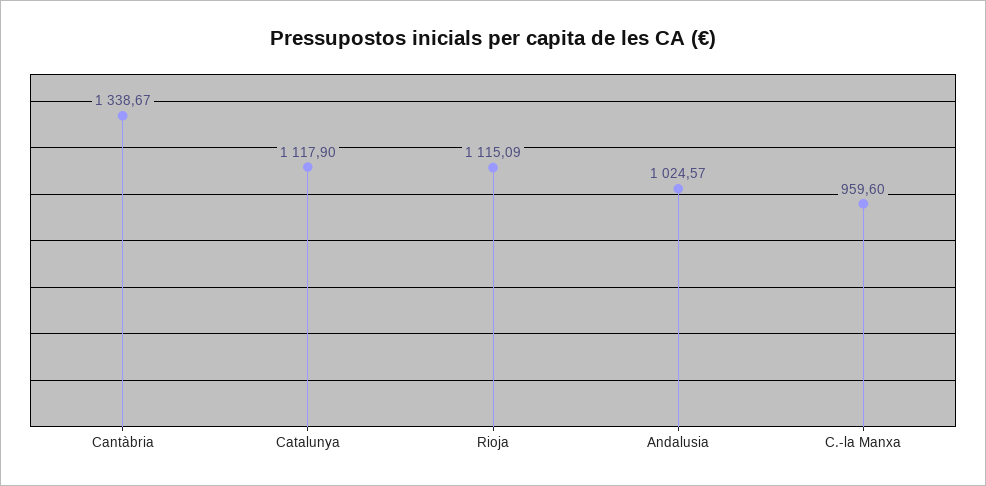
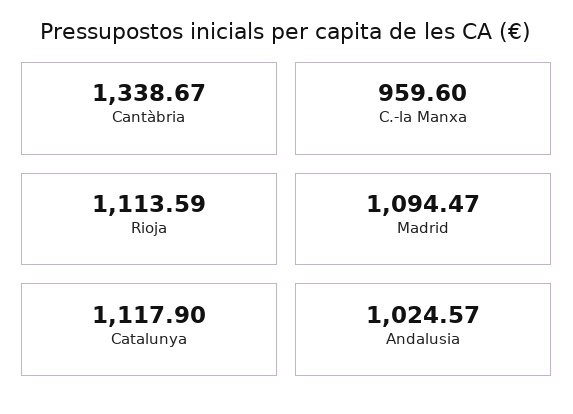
  {
    "Cantàbria": 1338.67,
    "Catalunya": 1117.9,
-   "Rioja": 1115.09,
+   "Rioja": 1113.59,
    "Andalusia": 1024.57,
-   "C.-la Manxa": 959.6
+   "C.-la Manxa": 959.6,
+   "Madrid": 1094.47
  }

